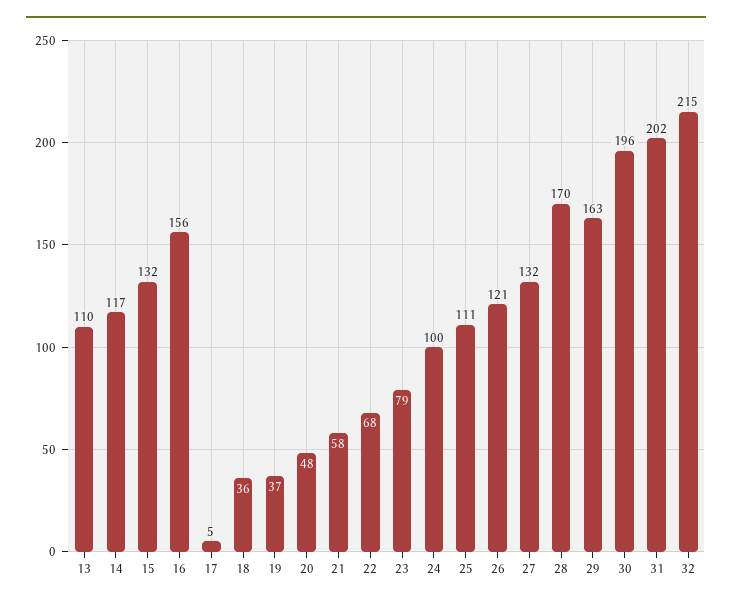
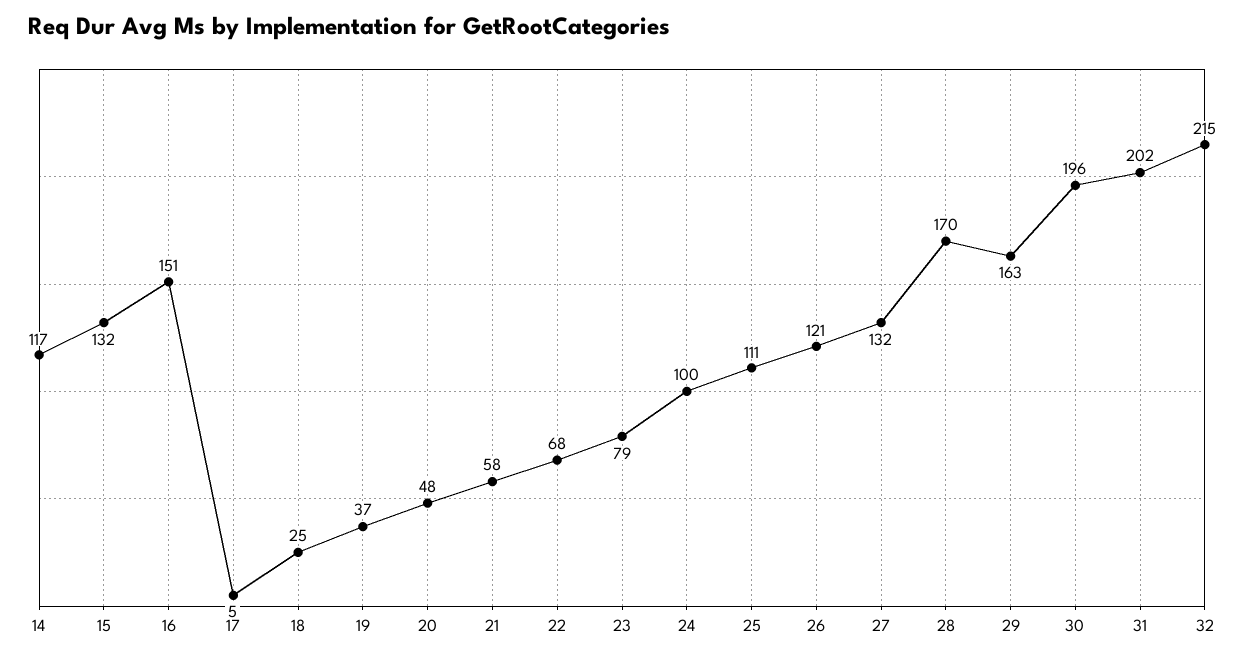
  {
-   "13": 110,
    "14": 117,
    "15": 132,
-   "16": 156,
+   "16": 151,
    "17": 5,
-   "18": 36,
+   "18": 25,
    "19": 37,
    "20": 48,
    "21": 58,
    "22": 68,
    "23": 79,
    "24": 100,
    "25": 111,
    "26": 121,
    "27": 132,
    "28": 170,
    "29": 163,
    "30": 196,
    "31": 202,
    "32": 215
  }

